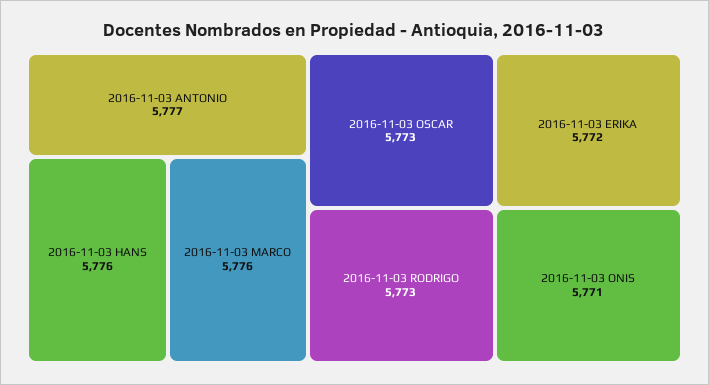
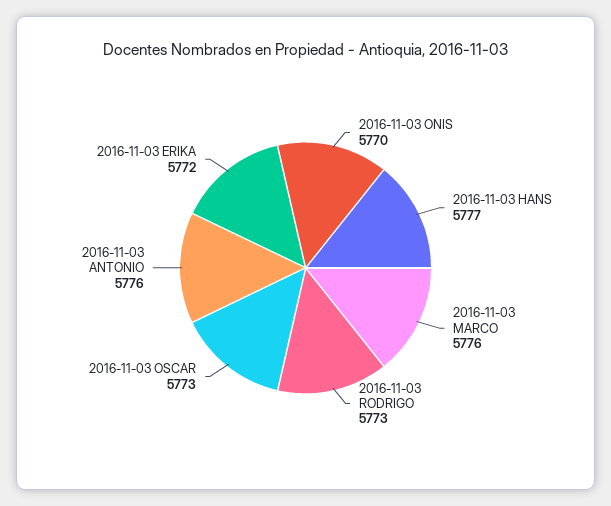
  {
-   "2016-11-03 ANTONIO": 5777,
+   "2016-11-03 ANTONIO": 5776,
-   "2016-11-03 HANS": 5776,
+   "2016-11-03 HANS": 5777,
    "2016-11-03 MARCO": 5776,
    "2016-11-03 OSCAR": 5773,
    "2016-11-03 RODRIGO": 5773,
    "2016-11-03 ERIKA": 5772,
-   "2016-11-03 ONIS": 5771
+   "2016-11-03 ONIS": 5770
  }

